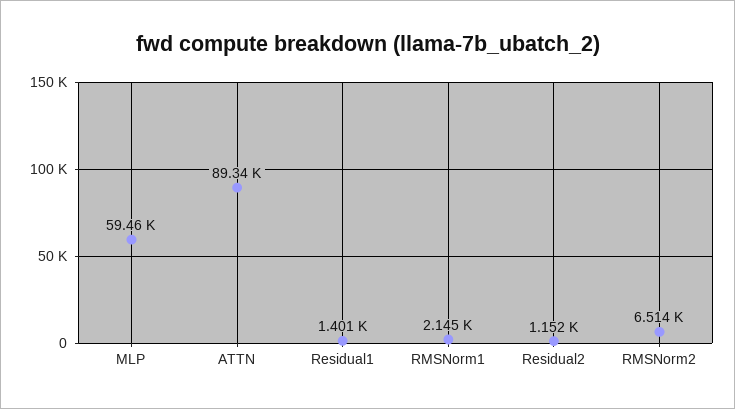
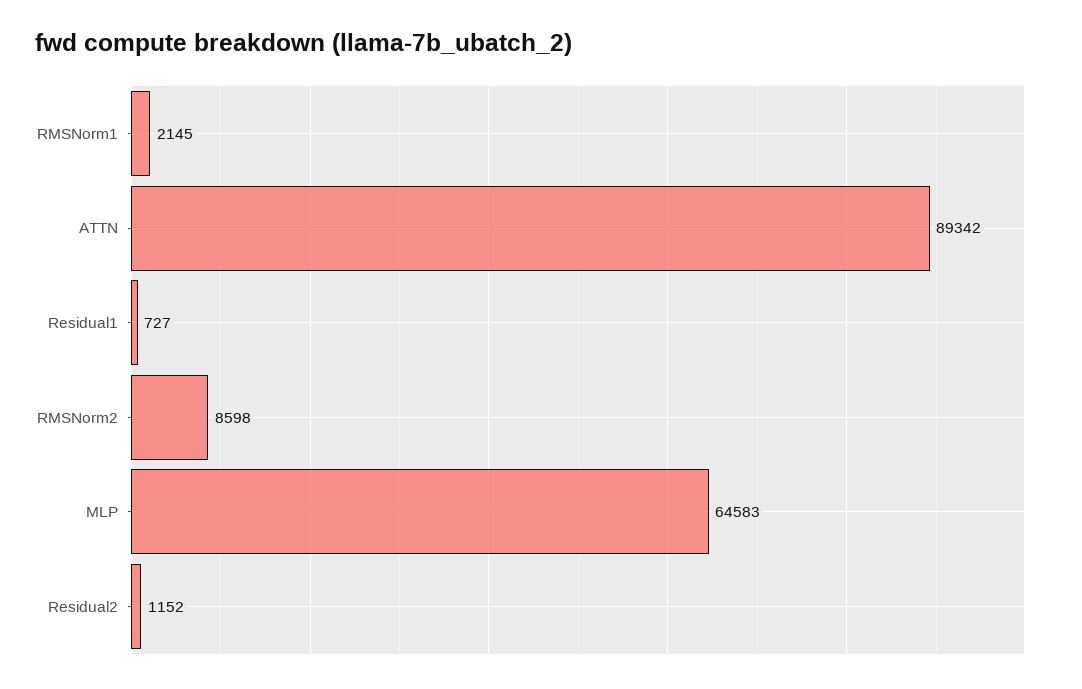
  {
-   "MLP": 59460,
+   "MLP": 64583,
    "ATTN": 89342,
-   "Residual1": 1401,
+   "Residual1": 727,
    "RMSNorm1": 2145,
    "Residual2": 1152,
-   "RMSNorm2": 6514
+   "RMSNorm2": 8598
  }

